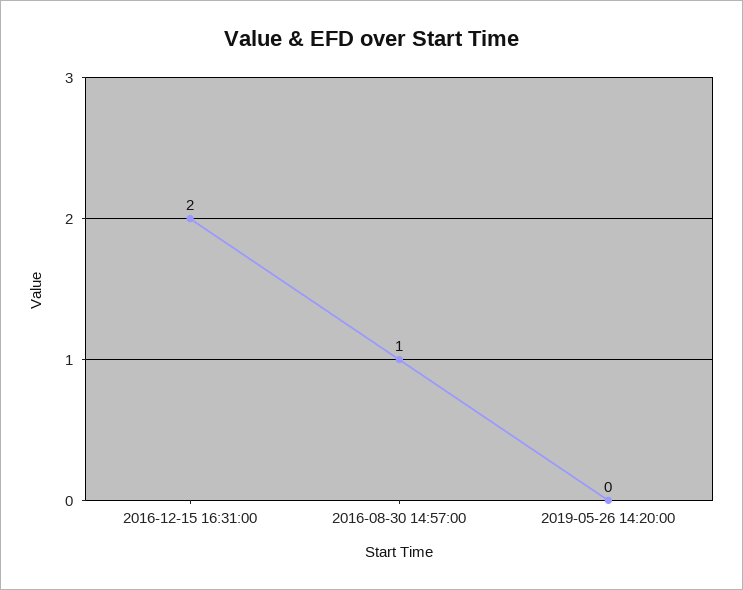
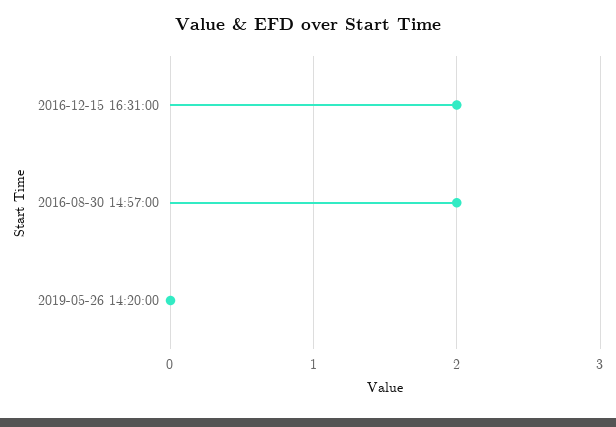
  {
    "2016-12-15 16:31:00": 2,
-   "2016-08-30 14:57:00": 1,
+   "2016-08-30 14:57:00": 2,
    "2019-05-26 14:20:00": 0
  }

